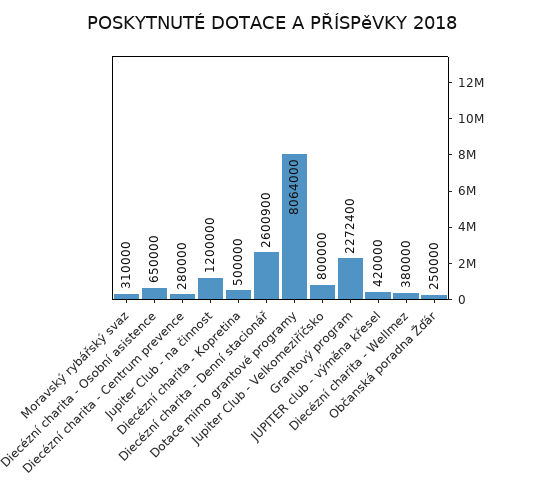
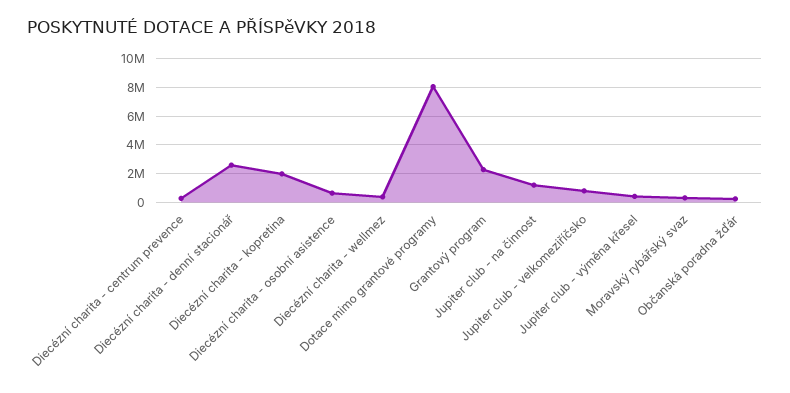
  {
    "Moravský rybářský svaz": 310000,
    "Diecézní charita - Osobní asistence": 650000,
    "Diecézní charita - Centrum prevence": 280000,
    "Jupiter Club - na činnost": 1200000,
-   "Diecézní charita - Kopretina": 500000,
+   "Diecézní charita - Kopretina": 2000000,
    "Diecézní charita - Denní stacionář": 2600900,
    "Dotace mimo grantové programy": 8064000,
    "Jupiter Club - Velkomeziříčsko": 800000,
    "Grantový program": 2272400,
    "JUPITER club - výměna křesel": 420000,
    "Diecézní charita - Wellmez": 380000,
    "Občanská poradna Žďár": 250000
  }

